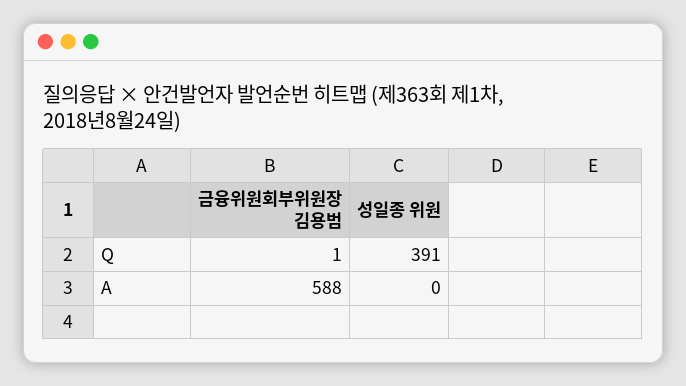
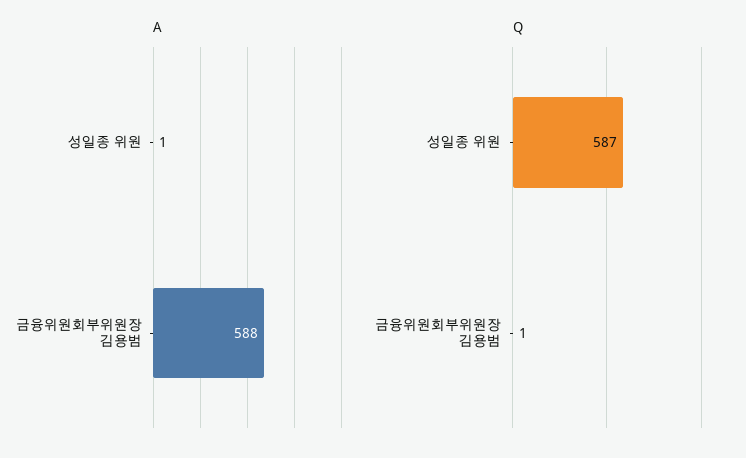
  {
    "Q": {
      "금융위원회부위원장 김용범": 1,
-     "성일종 위원": 391
+     "성일종 위원": 587
    },
    "A": {
      "금융위원회부위원장 김용범": 588,
-     "성일종 위원": 0
+     "성일종 위원": 1
    }
  }

